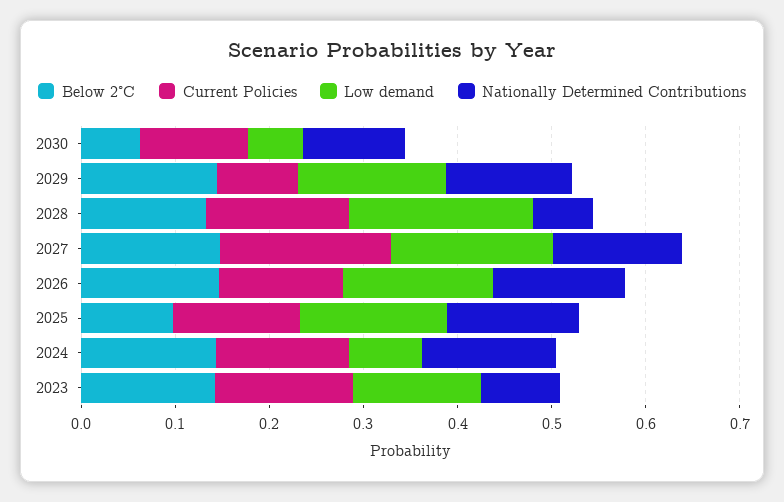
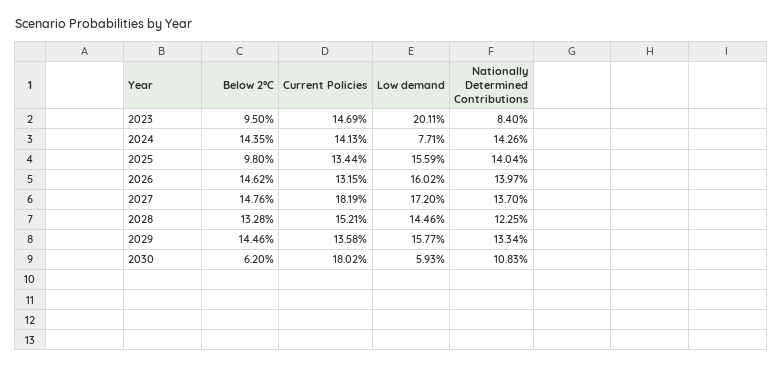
  {
    "Below 2°C": {
      "2030": 0.062,
      "2029": 0.1446,
      "2028": 0.1328,
      "2027": 0.1476,
      "2026": 0.1462,
      "2025": 0.098,
      "2024": 0.1435,
-     "2023": 0.14
+     "2023": 0.095
    },
    "Current Policies": {
-     "2030": 0.12,
+     "2030": 0.1802,
-     "2029": 0.08,
+     "2029": 0.1358,
      "2028": 0.1521,
      "2027": 0.1819,
      "2026": 0.1315,
      "2025": 0.1344,
      "2024": 0.1413,
      "2023": 0.1469
    },
    "Low demand": {
      "2030": 0.0593,
      "2029": 0.1577,
-     "2028": 0.2,
+     "2028": 0.1446,
      "2027": 0.172,
      "2026": 0.1602,
      "2025": 0.1559,
      "2024": 0.0771,
-     "2023": 0.14
+     "2023": 0.2011
    },
    "Nationally Determined Contributions": {
      "2030": 0.1083,
      "2029": 0.1334,
-     "2028": 0.06,
+     "2028": 0.1225,
      "2027": 0.137,
      "2026": 0.1397,
      "2025": 0.1404,
      "2024": 0.1426,
      "2023": 0.084
    }
  }

